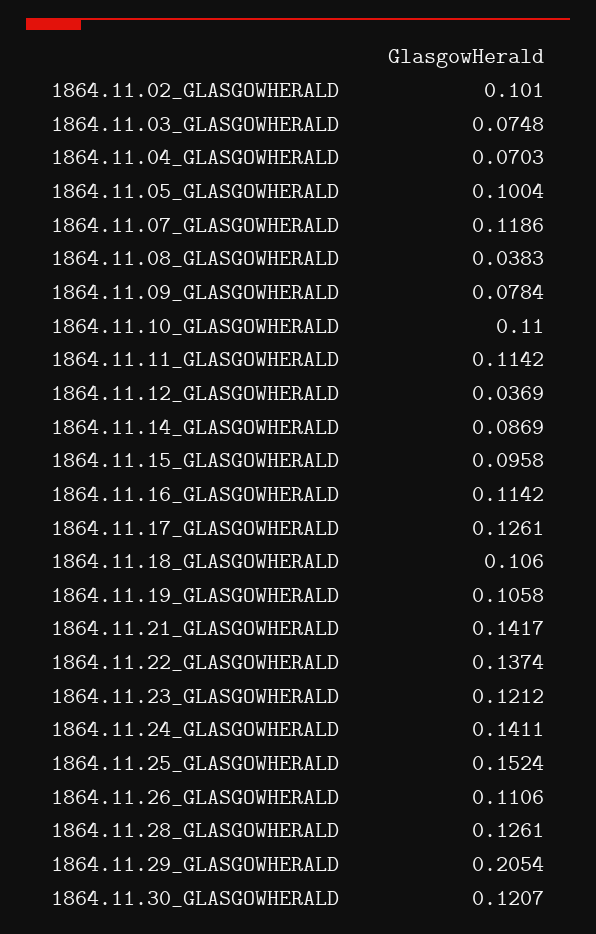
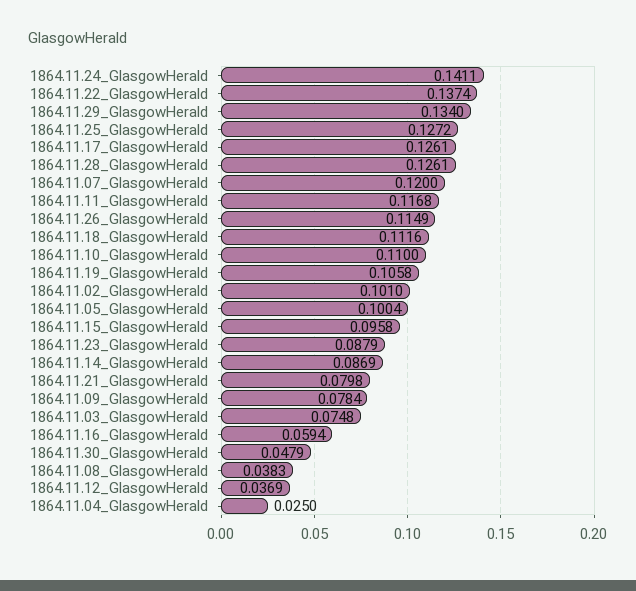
  {
    "1864.11.02_GLASGOWHERALD": 0.101,
    "1864.11.03_GLASGOWHERALD": 0.0748,
-   "1864.11.04_GLASGOWHERALD": 0.0703,
+   "1864.11.04_GLASGOWHERALD": 0.025,
    "1864.11.05_GLASGOWHERALD": 0.1004,
-   "1864.11.07_GLASGOWHERALD": 0.1186,
+   "1864.11.07_GLASGOWHERALD": 0.12,
    "1864.11.08_GLASGOWHERALD": 0.0383,
    "1864.11.09_GLASGOWHERALD": 0.0784,
    "1864.11.10_GLASGOWHERALD": 0.11,
-   "1864.11.11_GLASGOWHERALD": 0.1142,
+   "1864.11.11_GLASGOWHERALD": 0.1168,
    "1864.11.12_GLASGOWHERALD": 0.0369,
    "1864.11.14_GLASGOWHERALD": 0.0869,
    "1864.11.15_GLASGOWHERALD": 0.0958,
-   "1864.11.16_GLASGOWHERALD": 0.1142,
+   "1864.11.16_GLASGOWHERALD": 0.0594,
    "1864.11.17_GLASGOWHERALD": 0.1261,
-   "1864.11.18_GLASGOWHERALD": 0.106,
+   "1864.11.18_GLASGOWHERALD": 0.1116,
    "1864.11.19_GLASGOWHERALD": 0.1058,
-   "1864.11.21_GLASGOWHERALD": 0.1417,
+   "1864.11.21_GLASGOWHERALD": 0.0798,
    "1864.11.22_GLASGOWHERALD": 0.1374,
-   "1864.11.23_GLASGOWHERALD": 0.1212,
+   "1864.11.23_GLASGOWHERALD": 0.0879,
    "1864.11.24_GLASGOWHERALD": 0.1411,
-   "1864.11.25_GLASGOWHERALD": 0.1524,
+   "1864.11.25_GLASGOWHERALD": 0.1272,
-   "1864.11.26_GLASGOWHERALD": 0.1106,
+   "1864.11.26_GLASGOWHERALD": 0.1149,
    "1864.11.28_GLASGOWHERALD": 0.1261,
-   "1864.11.29_GLASGOWHERALD": 0.2054,
+   "1864.11.29_GLASGOWHERALD": 0.134,
-   "1864.11.30_GLASGOWHERALD": 0.1207
+   "1864.11.30_GLASGOWHERALD": 0.0479
  }

